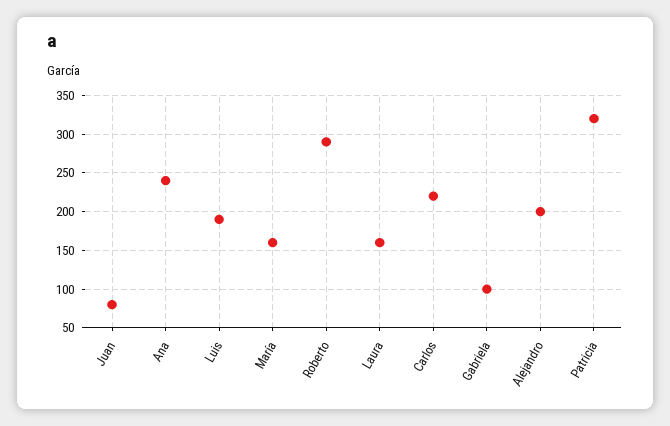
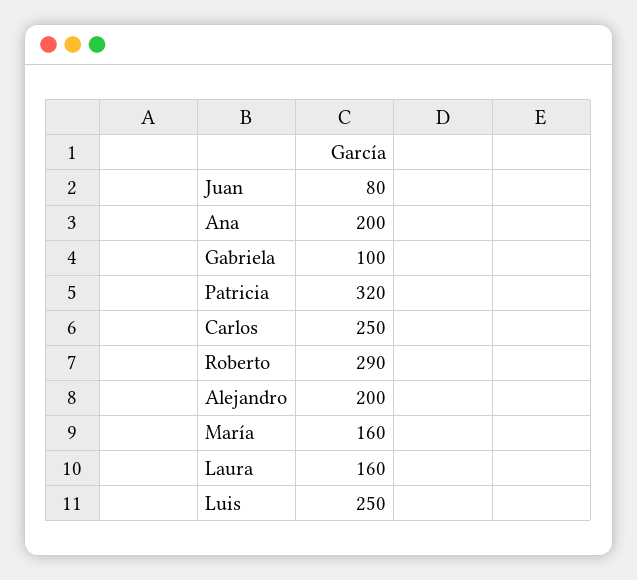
  {
    "Juan": 80,
-   "Ana": 240,
+   "Ana": 200,
-   "Luis": 190,
+   "Luis": 250,
    "María": 160,
    "Roberto": 290,
    "Laura": 160,
-   "Carlos": 220,
+   "Carlos": 250,
    "Gabriela": 100,
    "Alejandro": 200,
    "Patricia": 320
  }

